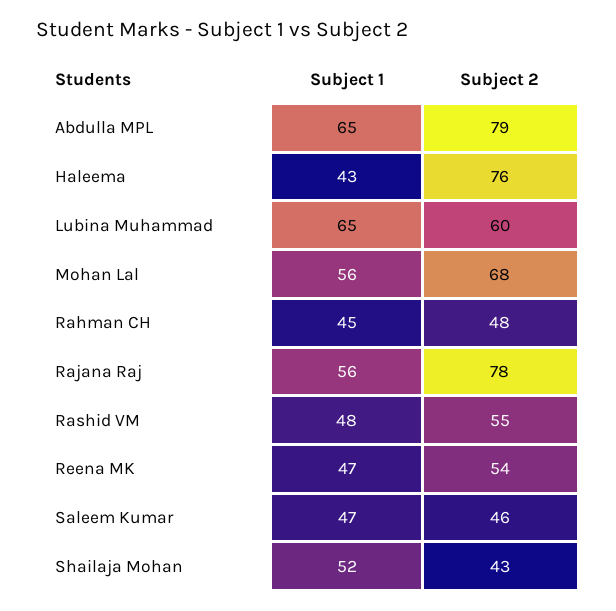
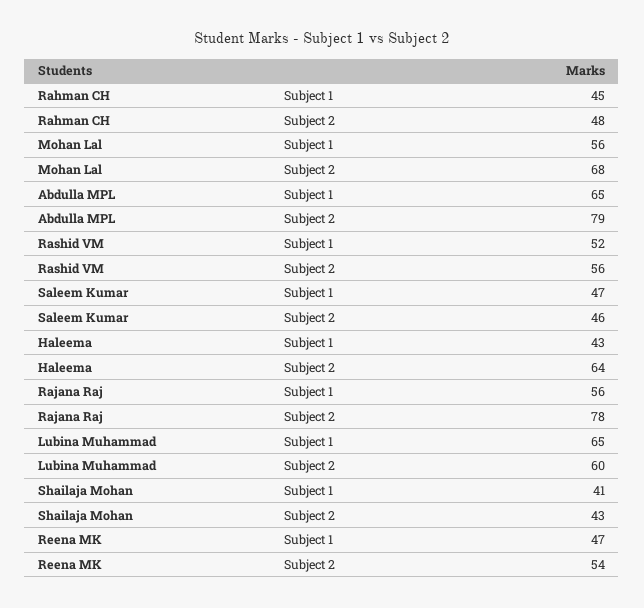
  {
    "Subject 1": {
      "Abdulla MPL": 65,
      "Haleema": 43,
      "Lubina Muhammad": 65,
      "Mohan Lal": 56,
      "Rahman CH": 45,
      "Rajana Raj": 56,
-     "Rashid VM": 48,
+     "Rashid VM": 52,
      "Reena MK": 47,
      "Saleem Kumar": 47,
-     "Shailaja Mohan": 52
+     "Shailaja Mohan": 41
    },
    "Subject 2": {
      "Abdulla MPL": 79,
-     "Haleema": 76,
+     "Haleema": 64,
      "Lubina Muhammad": 60,
      "Mohan Lal": 68,
      "Rahman CH": 48,
      "Rajana Raj": 78,
-     "Rashid VM": 55,
+     "Rashid VM": 56,
      "Reena MK": 54,
      "Saleem Kumar": 46,
      "Shailaja Mohan": 43
    }
  }

